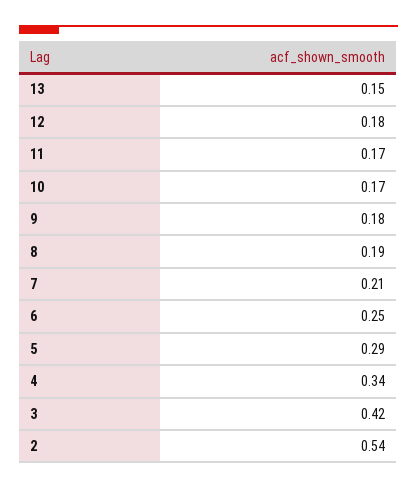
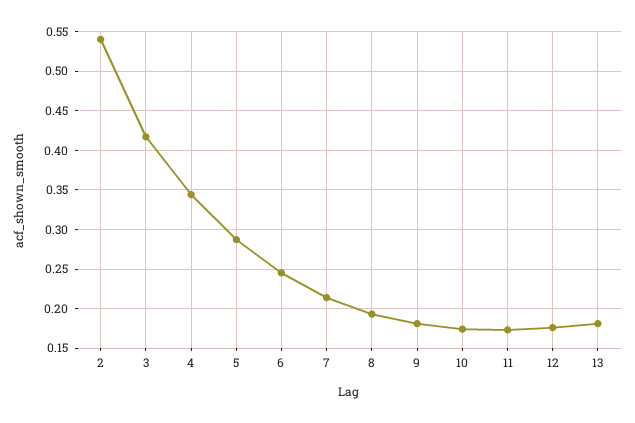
  {
-   "13": 0.15,
+   "13": 0.18,
    "12": 0.18,
    "11": 0.17,
    "10": 0.17,
    "9": 0.18,
    "8": 0.19,
    "7": 0.21,
    "6": 0.25,
    "5": 0.29,
    "4": 0.34,
    "3": 0.42,
    "2": 0.54
  }

